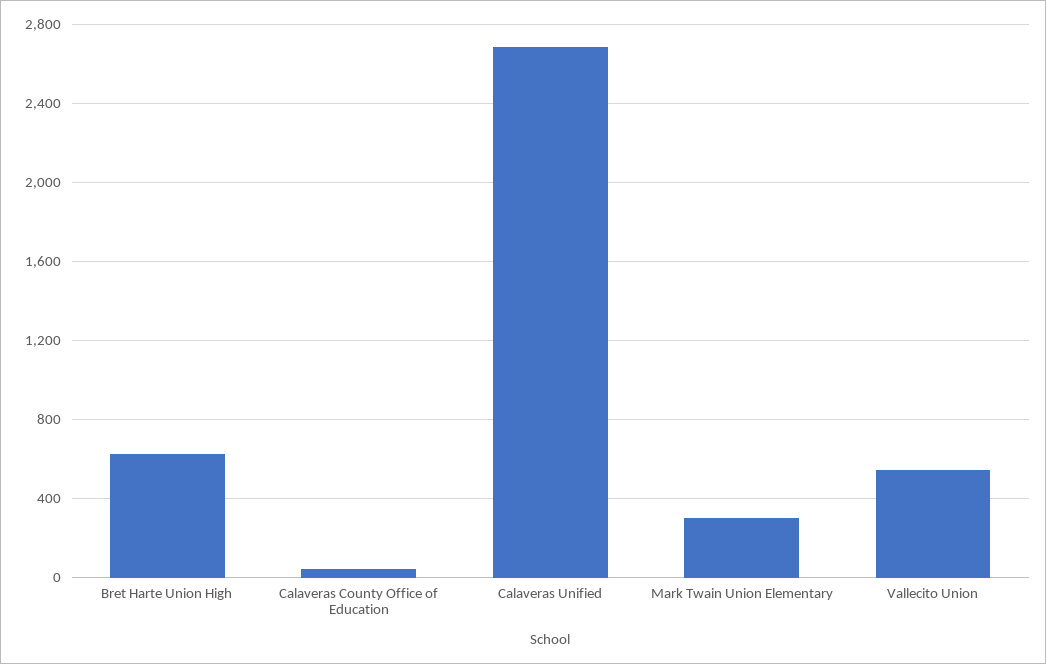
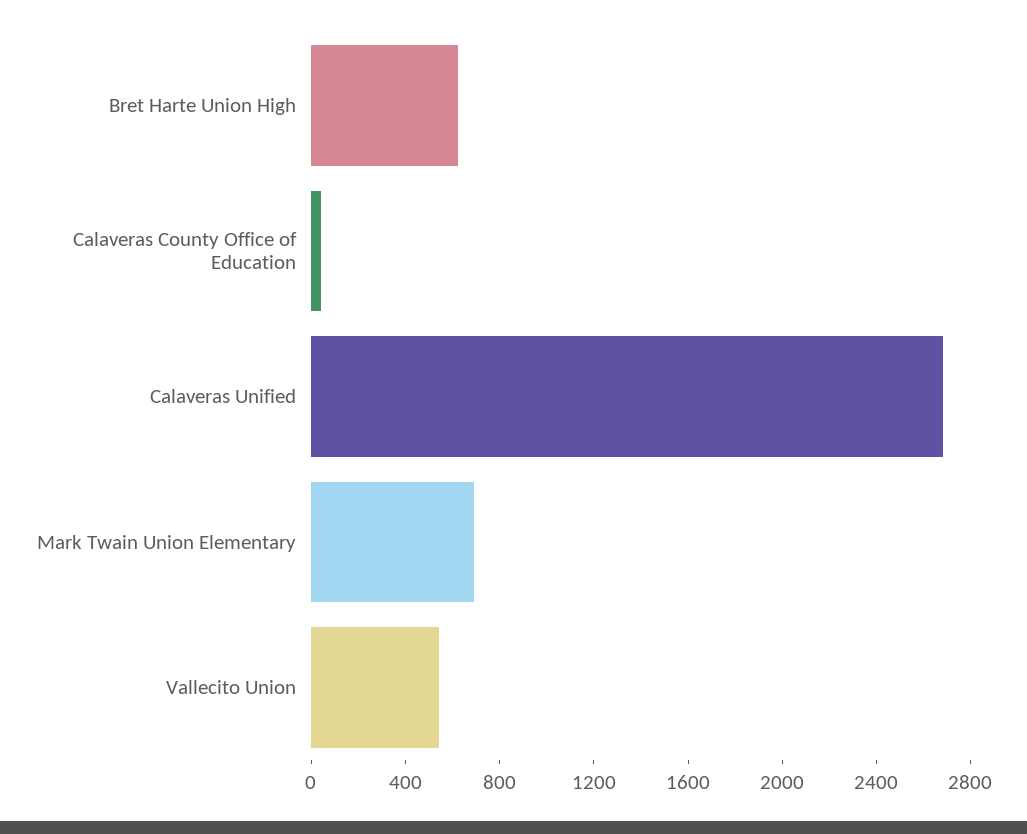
  {
    "Bret Harte Union High": 600,
    "Calaveras County Office of Education": 50,
    "Calaveras Unified": 2700,
-   "Mark Twain Union Elementary": 300,
+   "Mark Twain Union Elementary": 700,
    "Vallecito Union": 550
  }

